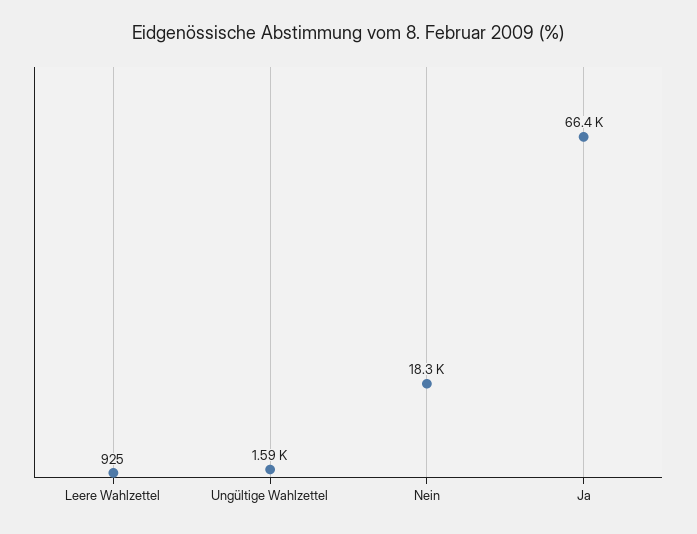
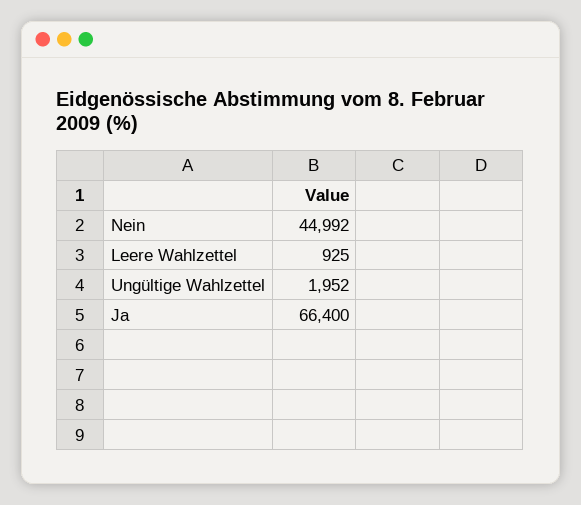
  {
    "Leere Wahlzettel": 925,
-   "Ungültige Wahlzettel": 1590,
+   "Ungültige Wahlzettel": 1952,
-   "Nein": 18300,
+   "Nein": 44992,
    "Ja": 66400
  }

